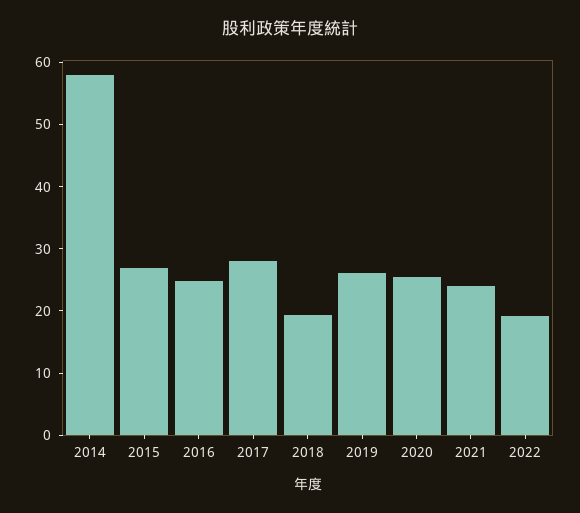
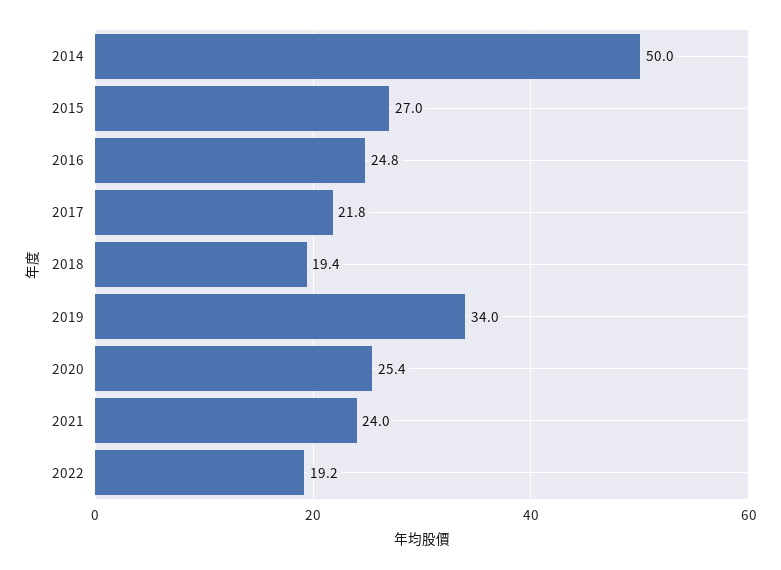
  {
-   "2014": 58,
+   "2014": 50,
    "2015": 27,
    "2016": 24.8,
-   "2017": 28,
+   "2017": 21.8,
    "2018": 19.4,
-   "2019": 26,
+   "2019": 34,
    "2020": 25.4,
    "2021": 24,
    "2022": 19.2
  }

